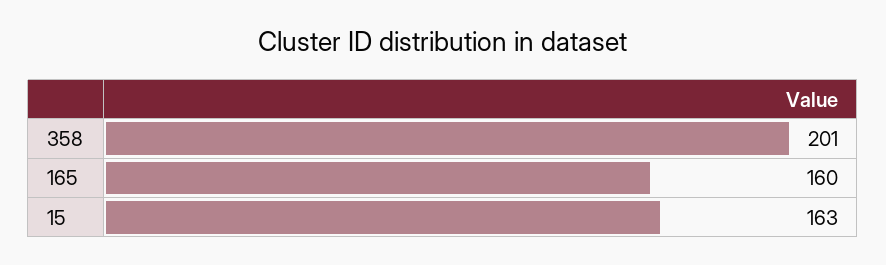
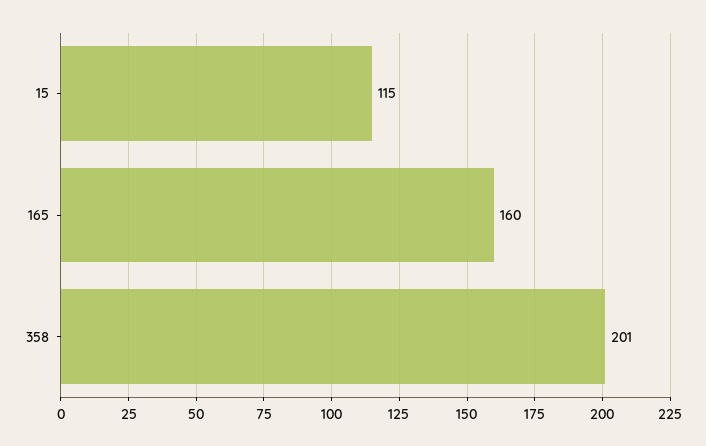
  {
    "358": 201,
    "165": 160,
-   "15": 163
+   "15": 115
  }

